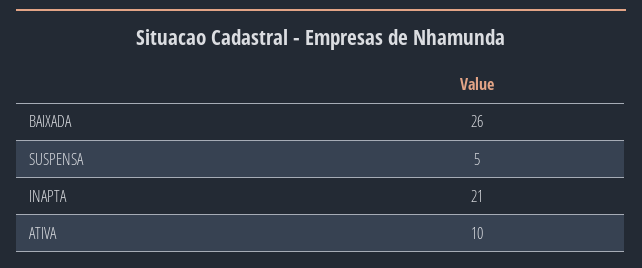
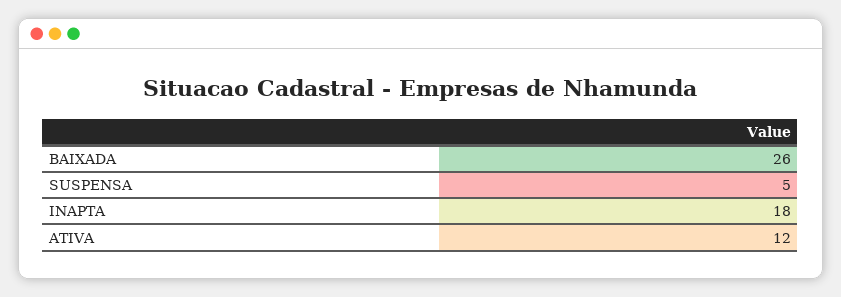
  {
    "BAIXADA": 26,
    "SUSPENSA": 5,
-   "INAPTA": 21,
+   "INAPTA": 18,
-   "ATIVA": 10
+   "ATIVA": 12
  }

